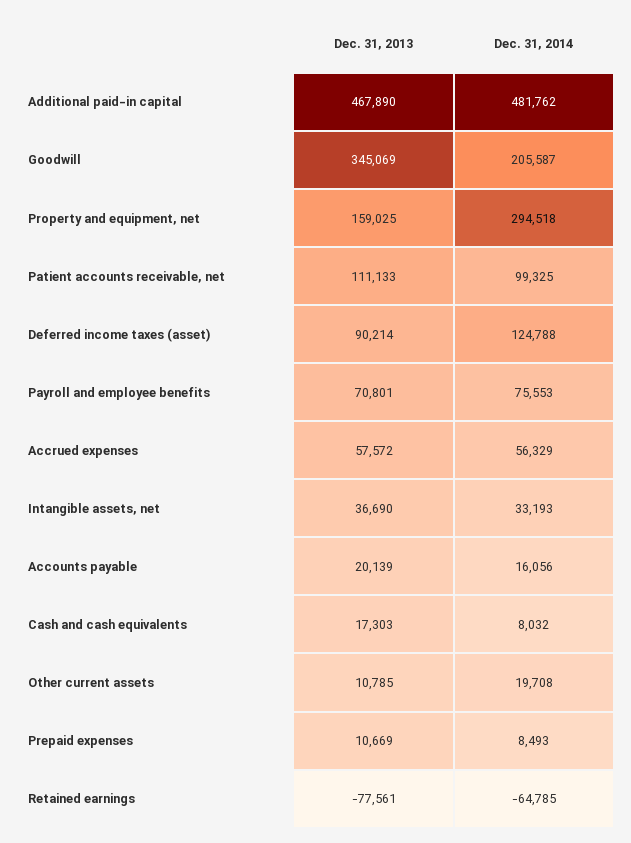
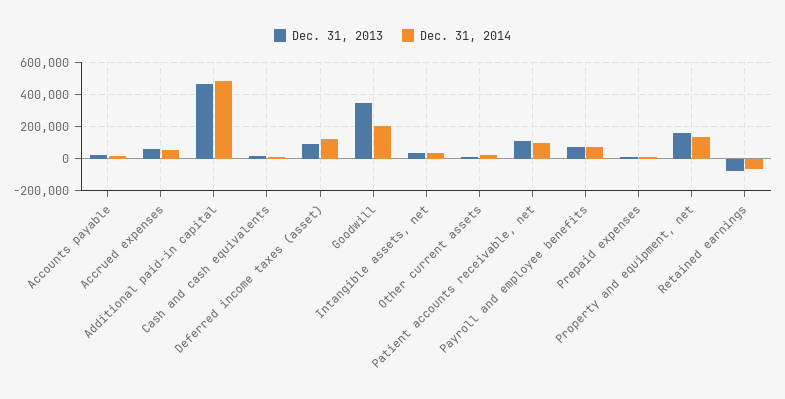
  {
    "Dec. 31, 2013": {
      "Additional paid-in capital": 467890,
      "Goodwill": 345069,
      "Property and equipment, net": 159025,
      "Patient accounts receivable, net": 111133,
      "Deferred income taxes (asset)": 90214,
      "Payroll and employee benefits": 70801,
      "Accrued expenses": 57572,
      "Intangible assets, net": 36690,
      "Accounts payable": 20139,
      "Cash and cash equivalents": 17303,
      "Other current assets": 10785,
      "Prepaid expenses": 10669,
      "Retained earnings": -77561
    },
    "Dec. 31, 2014": {
      "Additional paid-in capital": 481762,
      "Goodwill": 205587,
-     "Property and equipment, net": 294518,
+     "Property and equipment, net": 150000,
      "Patient accounts receivable, net": 99325,
      "Deferred income taxes (asset)": 124788,
      "Payroll and employee benefits": 75553,
      "Accrued expenses": 56329,
      "Intangible assets, net": 33193,
      "Accounts payable": 16056,
      "Cash and cash equivalents": 8032,
      "Other current assets": 19708,
      "Prepaid expenses": 8493,
      "Retained earnings": -64785
    }
  }

